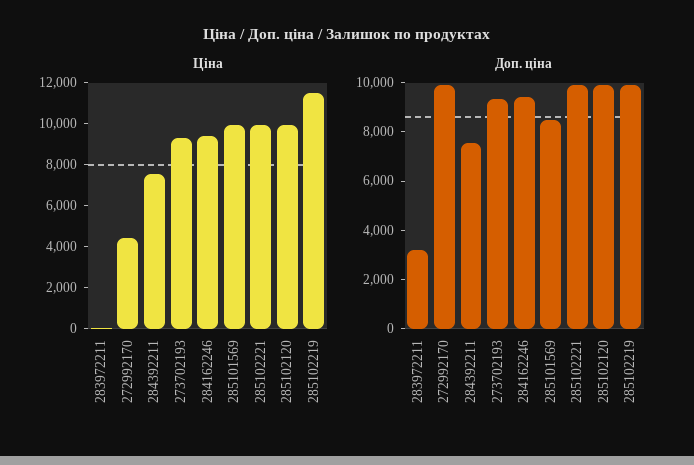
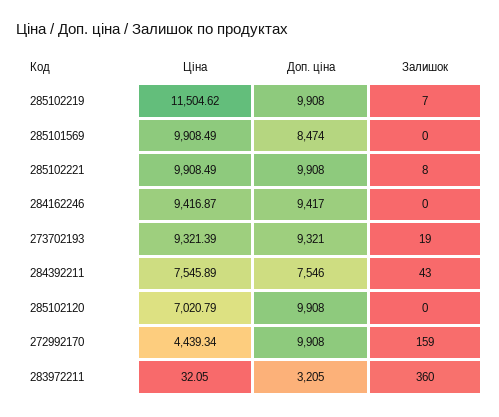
  {
    "Ціна": {
      "283972211": 32.05,
      "272992170": 4439.34,
      "284392211": 7545.89,
      "273702193": 9321.39,
      "284162246": 9416.87,
      "285101569": 9908.49,
      "285102221": 9908.49,
-     "285102120": 10000,
+     "285102120": 7020.79,
      "285102219": 11504.62
    },
    "Доп. ціна": {
      "283972211": 3205,
      "272992170": 9908,
      "284392211": 7546,
      "273702193": 9321,
      "284162246": 9417,
      "285101569": 8474,
      "285102221": 9908,
      "285102120": 9908,
      "285102219": 9908
-   }
+   },
+   "Залишок": {
+     "285102219": 7,
+     "285101569": 0,
+     "285102221": 8,
+     "284162246": 0,
+     "273702193": 19,
+     "284392211": 43,
+     "285102120": 0,
+     "272992170": 159,
+     "283972211": 360
+   }
  }

